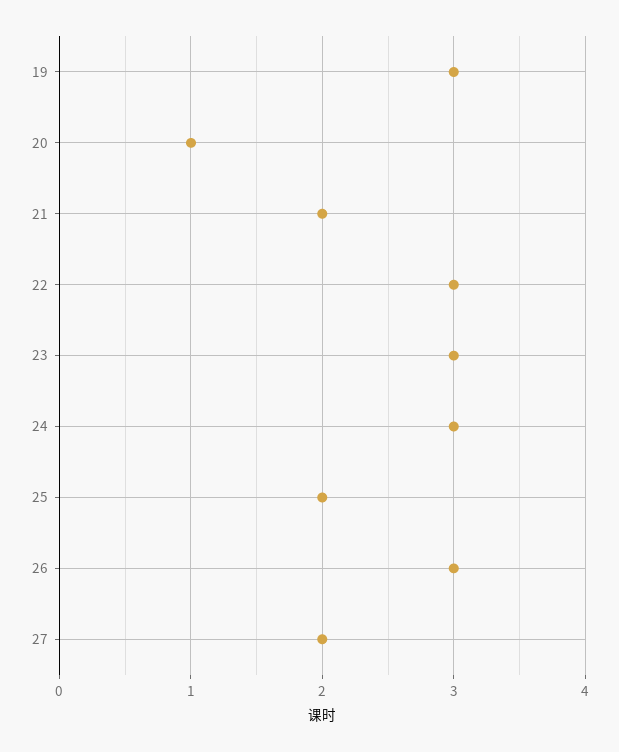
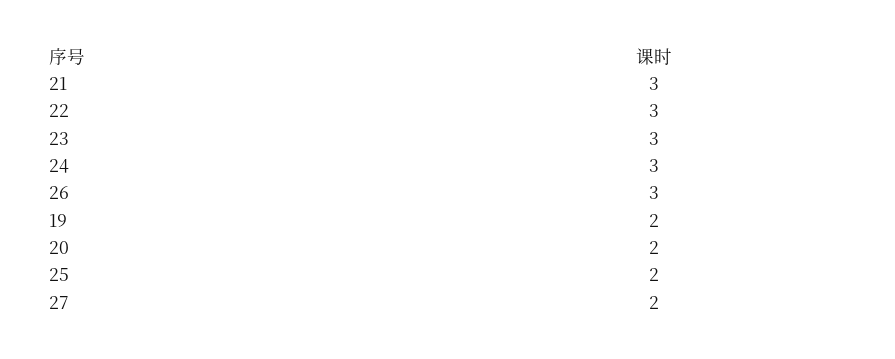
  {
-   "19": 3,
+   "19": 2,
-   "20": 1,
+   "20": 2,
-   "21": 2,
+   "21": 3,
    "22": 3,
    "23": 3,
    "24": 3,
    "25": 2,
    "26": 3,
    "27": 2
  }

